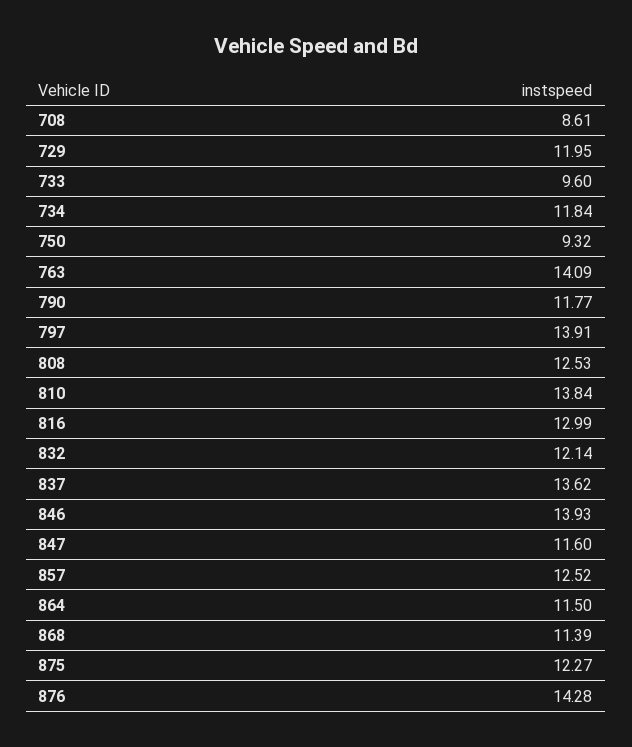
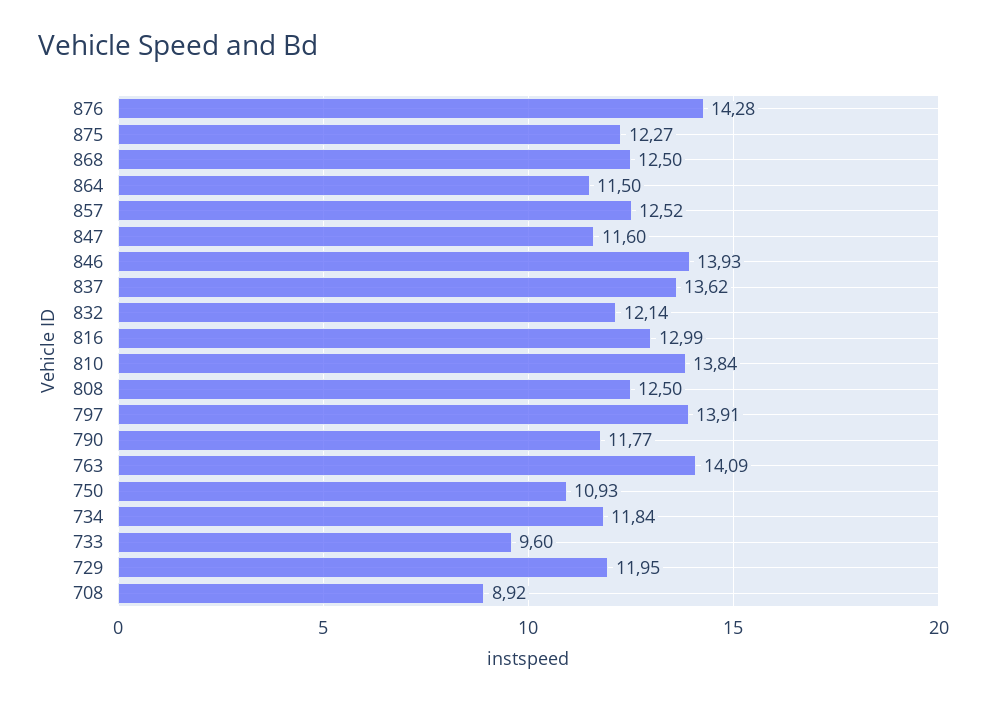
  {
-   "708": 8.61,
+   "708": 8.92,
    "729": 11.95,
    "733": 9.6,
    "734": 11.84,
-   "750": 9.32,
+   "750": 10.93,
    "763": 14.09,
    "790": 11.77,
    "797": 13.91,
-   "808": 12.53,
+   "808": 12.5,
    "810": 13.84,
    "816": 12.99,
    "832": 12.14,
    "837": 13.62,
    "846": 13.93,
    "847": 11.6,
    "857": 12.52,
    "864": 11.5,
-   "868": 11.39,
+   "868": 12.5,
    "875": 12.27,
    "876": 14.28
  }

